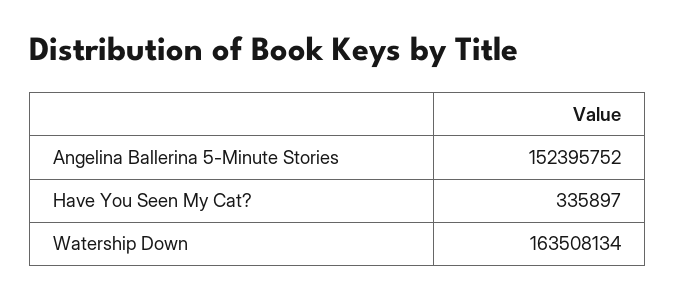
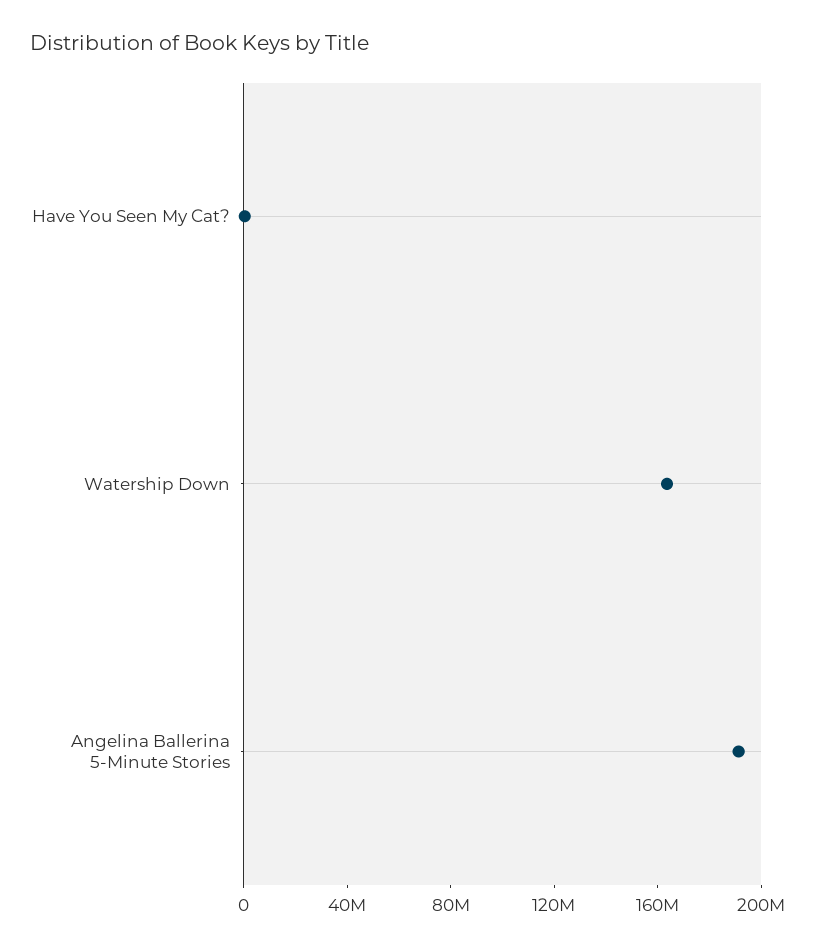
  {
-   "Angelina Ballerina 5-Minute Stories": 152395752,
+   "Angelina Ballerina 5-Minute Stories": 190000000,
    "Have You Seen My Cat?": 335897,
    "Watership Down": 163508134
  }

